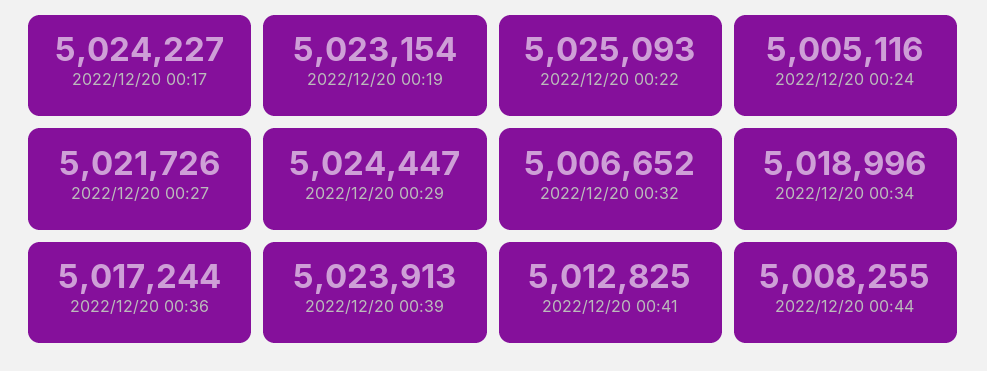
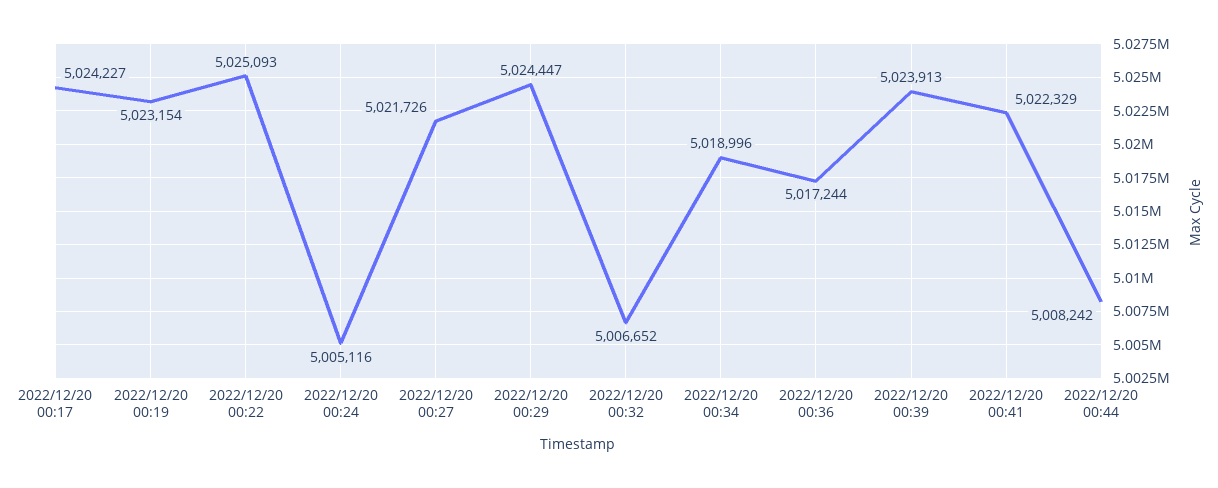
  {
    "2022/12/20 00:17": 5024227,
    "2022/12/20 00:19": 5023154,
    "2022/12/20 00:22": 5025093,
    "2022/12/20 00:24": 5005116,
    "2022/12/20 00:27": 5021726,
    "2022/12/20 00:29": 5024447,
    "2022/12/20 00:32": 5006652,
    "2022/12/20 00:34": 5018996,
    "2022/12/20 00:36": 5017244,
    "2022/12/20 00:39": 5023913,
-   "2022/12/20 00:41": 5012825,
+   "2022/12/20 00:41": 5022329,
-   "2022/12/20 00:44": 5008255
+   "2022/12/20 00:44": 5008242
  }

